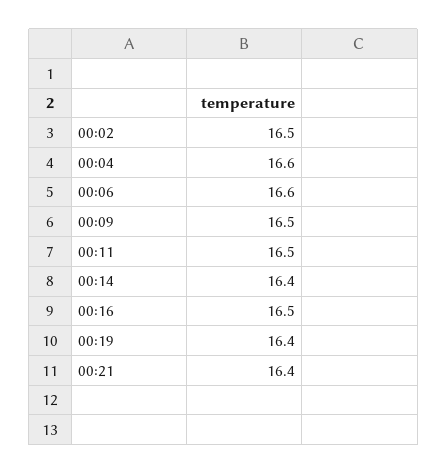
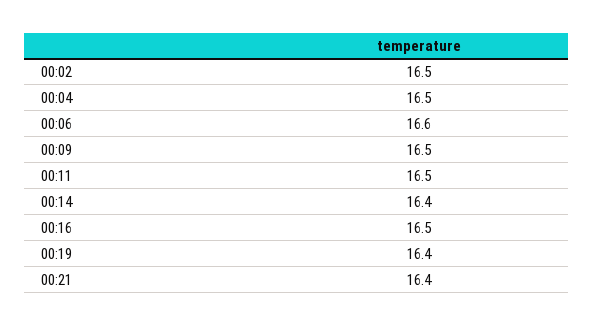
  {
    "00:02": 16.5,
-   "00:04": 16.6,
+   "00:04": 16.5,
    "00:06": 16.6,
    "00:09": 16.5,
    "00:11": 16.5,
    "00:14": 16.4,
    "00:16": 16.5,
    "00:19": 16.4,
    "00:21": 16.4
  }

